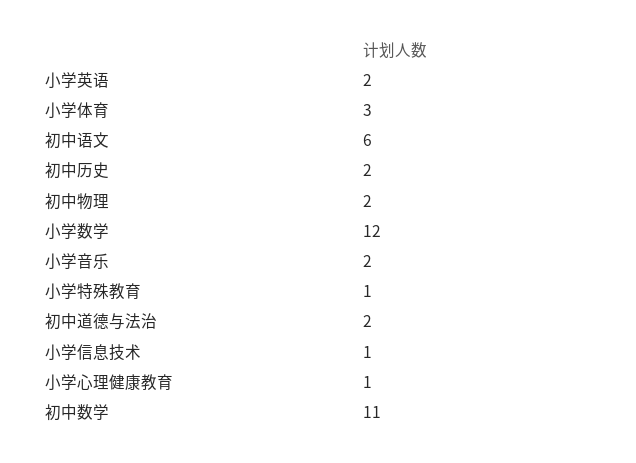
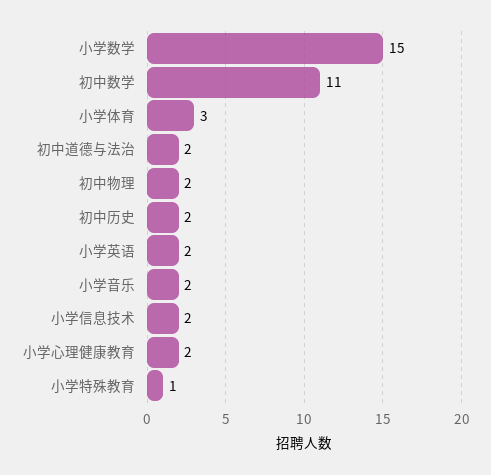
  {
    "小学英语": 2,
    "小学体育": 3,
-   "初中语文": 6,
    "初中历史": 2,
    "初中物理": 2,
-   "小学数学": 12,
+   "小学数学": 15,
    "小学音乐": 2,
    "小学特殊教育": 1,
    "初中道德与法治": 2,
-   "小学信息技术": 1,
+   "小学信息技术": 2,
-   "小学心理健康教育": 1,
+   "小学心理健康教育": 2,
    "初中数学": 11
  }

